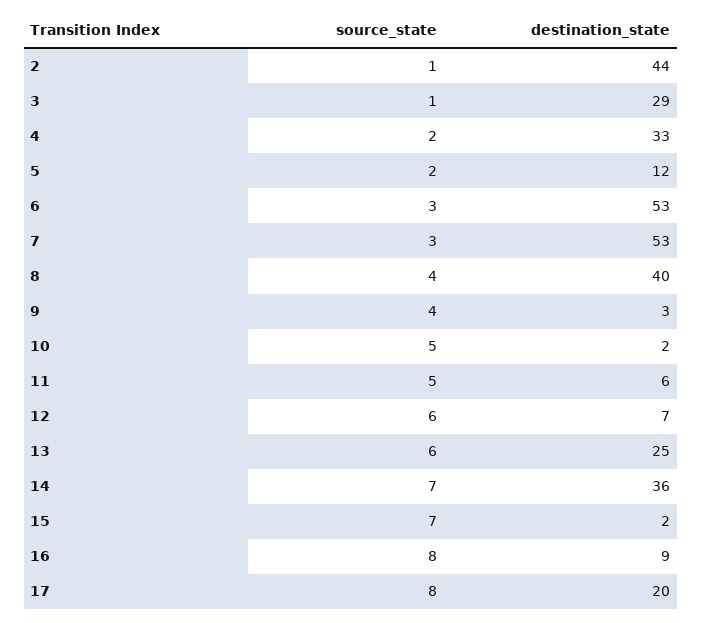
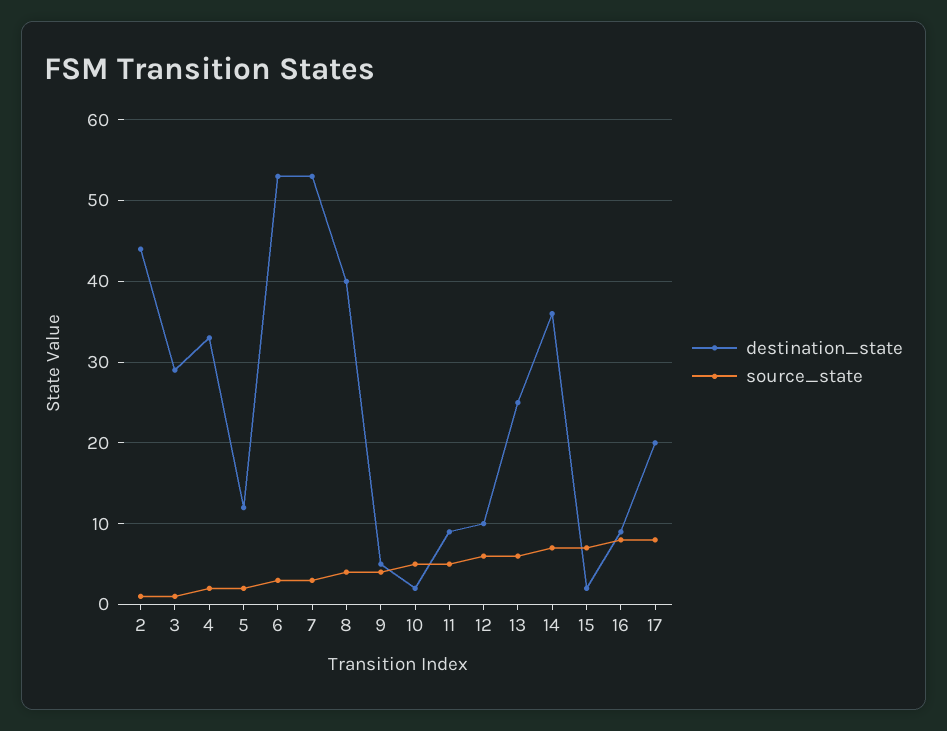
  {
    "source_state": {
      "2": 1,
      "3": 1,
      "4": 2,
      "5": 2,
      "6": 3,
      "7": 3,
      "8": 4,
      "9": 4,
      "10": 5,
      "11": 5,
      "12": 6,
      "13": 6,
      "14": 7,
      "15": 7,
      "16": 8,
      "17": 8
    },
    "destination_state": {
      "2": 44,
      "3": 29,
      "4": 33,
      "5": 12,
      "6": 53,
      "7": 53,
      "8": 40,
-     "9": 3,
+     "9": 5,
      "10": 2,
-     "11": 6,
+     "11": 9,
-     "12": 7,
+     "12": 10,
      "13": 25,
      "14": 36,
      "15": 2,
      "16": 9,
      "17": 20
    }
  }

